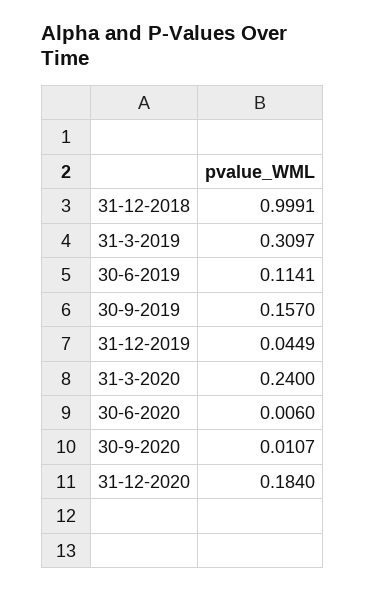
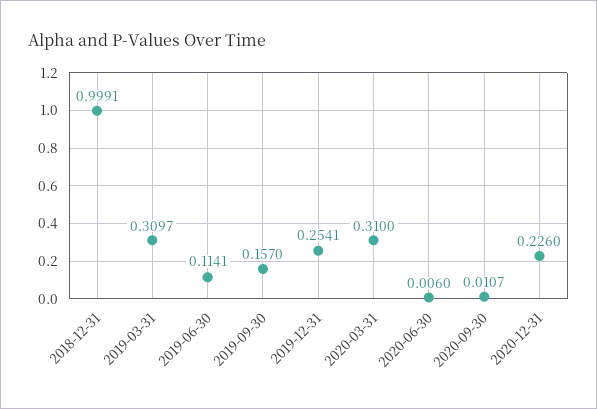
  {
    "31-12-2018": 0.9991,
    "31-3-2019": 0.3097,
    "30-6-2019": 0.1141,
    "30-9-2019": 0.157,
-   "31-12-2019": 0.0449,
+   "31-12-2019": 0.2541,
-   "31-3-2020": 0.24,
+   "31-3-2020": 0.31,
    "30-6-2020": 0.006,
    "30-9-2020": 0.0107,
-   "31-12-2020": 0.184
+   "31-12-2020": 0.226
  }

